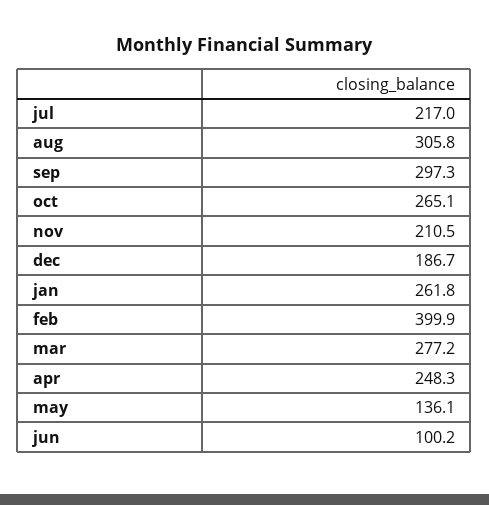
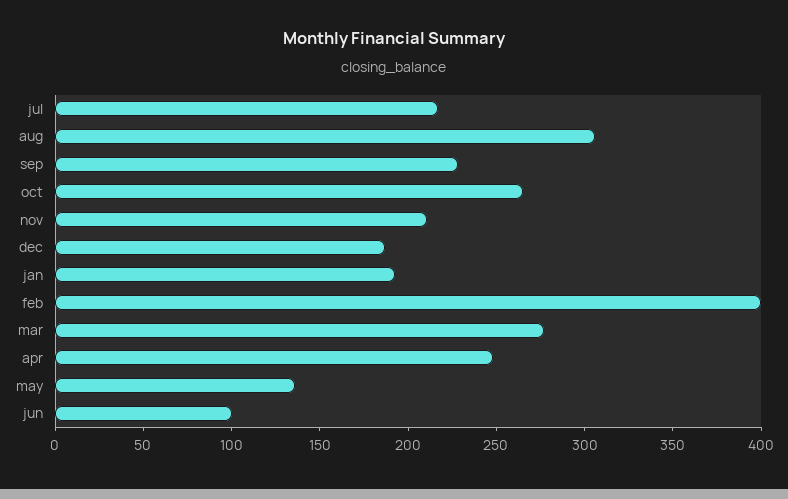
  {
    "jul": 217,
    "aug": 305.8,
-   "sep": 297.3,
+   "sep": 230,
    "oct": 265.1,
    "nov": 210.5,
    "dec": 186.7,
-   "jan": 261.8,
+   "jan": 190,
    "feb": 399.9,
    "mar": 277.2,
    "apr": 248.3,
    "may": 136.1,
    "jun": 100.2
  }

